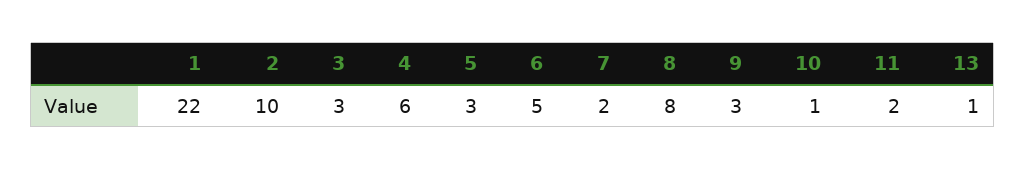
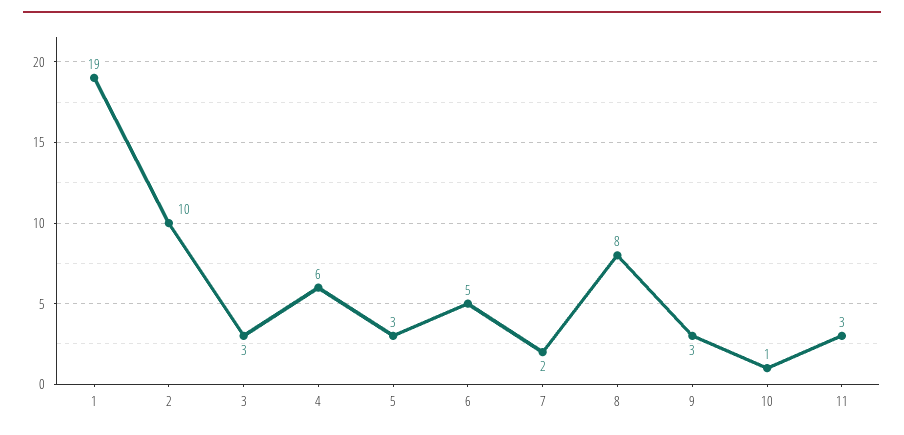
  {
-   "1": 22,
+   "1": 19,
    "2": 10,
    "3": 3,
    "4": 6,
    "5": 3,
    "6": 5,
    "7": 2,
    "8": 8,
    "9": 3,
    "10": 1,
-   "11": 2,
+   "11": 3
-   "13": 1
  }

